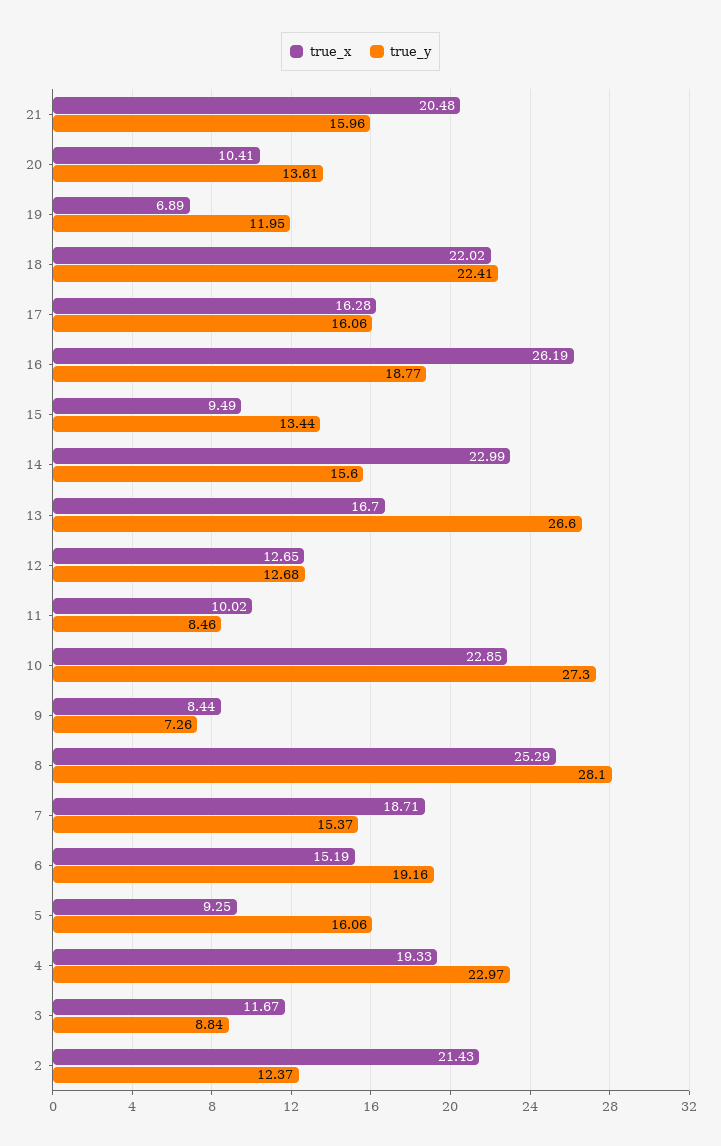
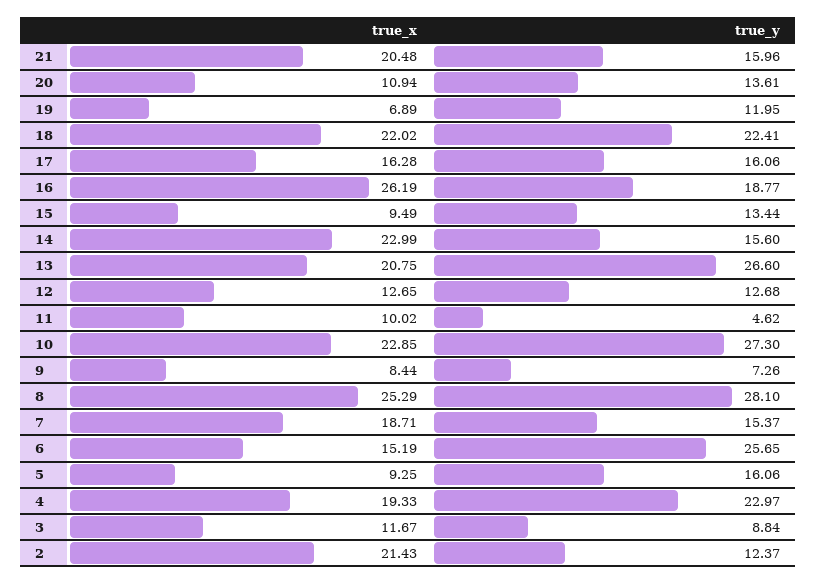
  {
    "true_x": {
      "21": 20.48,
-     "20": 10.41,
+     "20": 10.94,
      "19": 6.89,
      "18": 22.02,
      "17": 16.28,
      "16": 26.19,
      "15": 9.49,
      "14": 22.99,
-     "13": 16.7,
+     "13": 20.75,
      "12": 12.65,
      "11": 10.02,
      "10": 22.85,
      "9": 8.44,
      "8": 25.29,
      "7": 18.71,
      "6": 15.19,
      "5": 9.25,
      "4": 19.33,
      "3": 11.67,
      "2": 21.43
    },
    "true_y": {
      "21": 15.96,
      "20": 13.61,
      "19": 11.95,
      "18": 22.41,
      "17": 16.06,
      "16": 18.77,
      "15": 13.44,
      "14": 15.6,
      "13": 26.6,
      "12": 12.68,
-     "11": 8.46,
+     "11": 4.62,
      "10": 27.3,
      "9": 7.26,
      "8": 28.1,
      "7": 15.37,
-     "6": 19.16,
+     "6": 25.65,
      "5": 16.06,
      "4": 22.97,
      "3": 8.84,
      "2": 12.37
    }
  }

